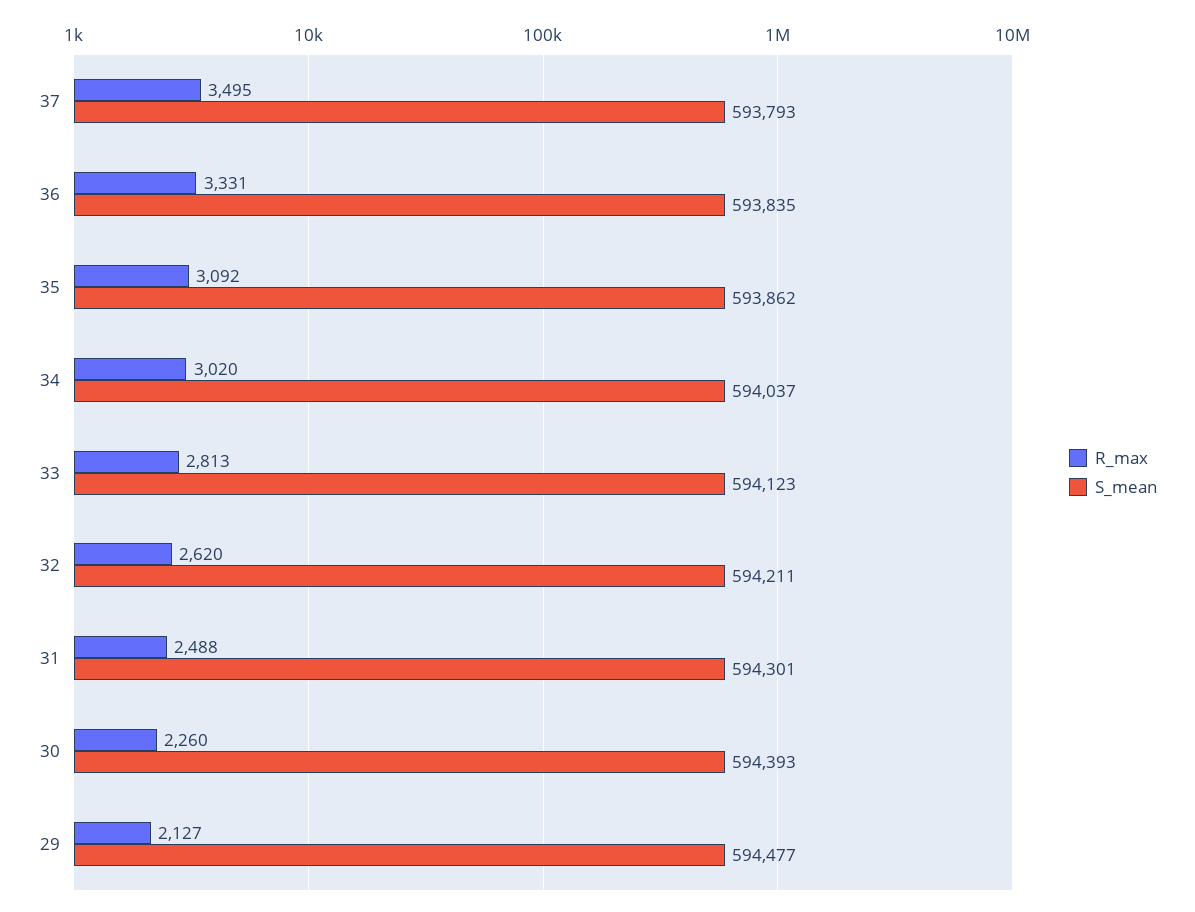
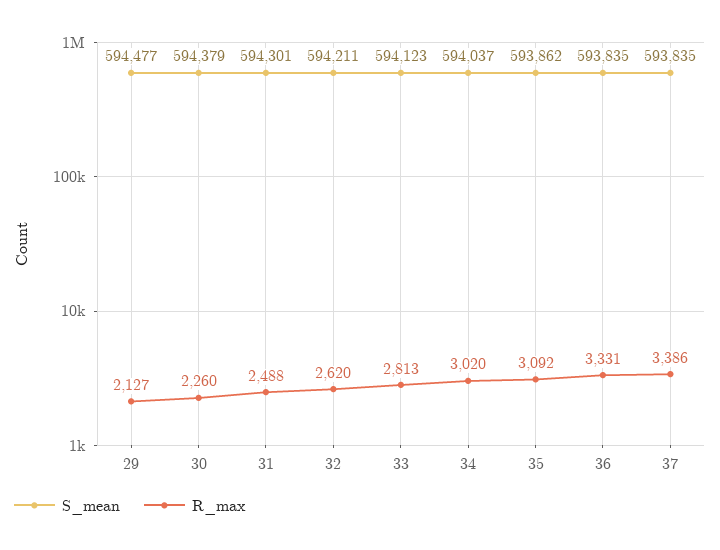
  {
    "R_max": {
-     "37": 3495,
+     "37": 3386,
      "36": 3331,
      "35": 3092,
      "34": 3020,
      "33": 2813,
      "32": 2620,
      "31": 2488,
      "30": 2260,
      "29": 2127
    },
    "S_mean": {
-     "37": 593793,
+     "37": 593835,
      "36": 593835,
      "35": 593862,
      "34": 594037,
      "33": 594123,
      "32": 594211,
      "31": 594301,
-     "30": 594393,
+     "30": 594379,
      "29": 594477
    }
  }

